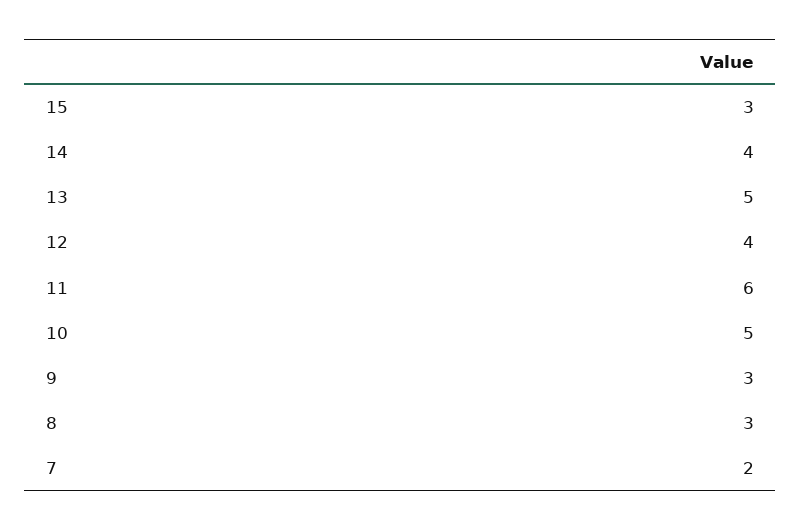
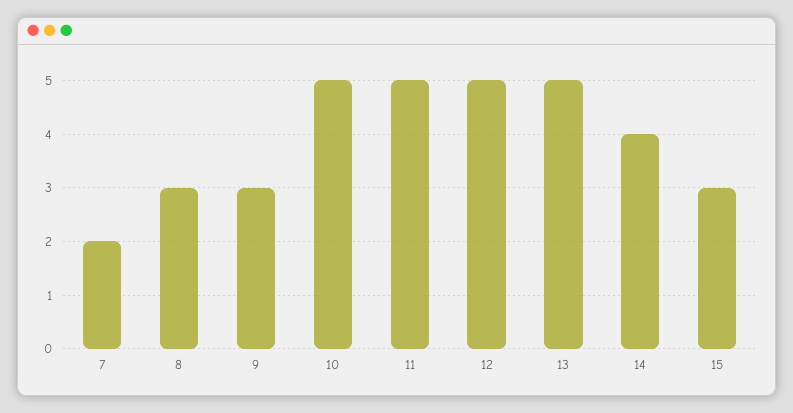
  {
    "15": 3,
    "14": 4,
    "13": 5,
-   "12": 4,
+   "12": 5,
-   "11": 6,
+   "11": 5,
    "10": 5,
    "9": 3,
    "8": 3,
    "7": 2
  }

